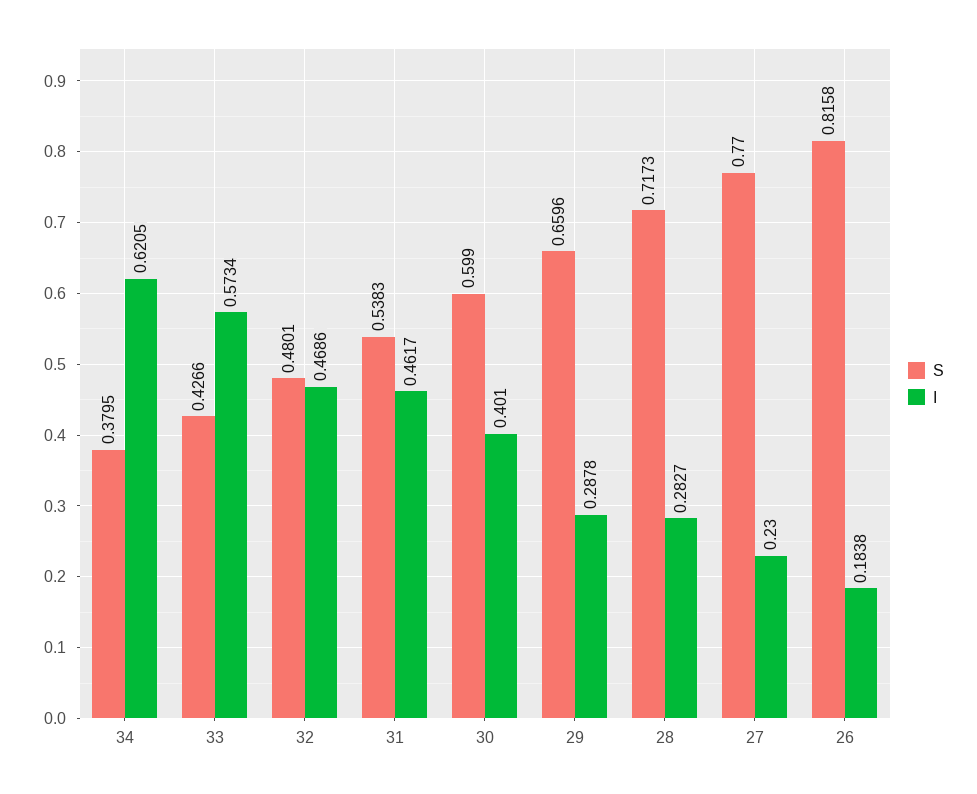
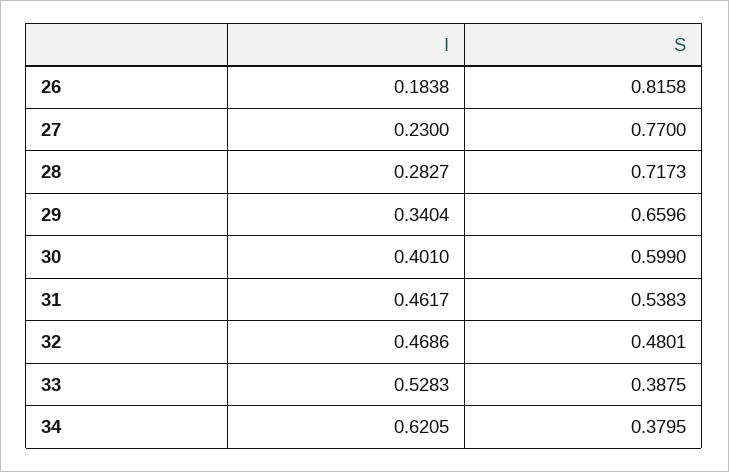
  {
    "S": {
      "34": 0.3795,
-     "33": 0.4266,
+     "33": 0.3875,
      "32": 0.4801,
      "31": 0.5383,
      "30": 0.599,
      "29": 0.6596,
      "28": 0.7173,
      "27": 0.77,
      "26": 0.8158
    },
    "I": {
      "34": 0.6205,
-     "33": 0.5734,
+     "33": 0.5283,
      "32": 0.4686,
      "31": 0.4617,
      "30": 0.401,
-     "29": 0.2878,
+     "29": 0.3404,
      "28": 0.2827,
      "27": 0.23,
      "26": 0.1838
    }
  }

